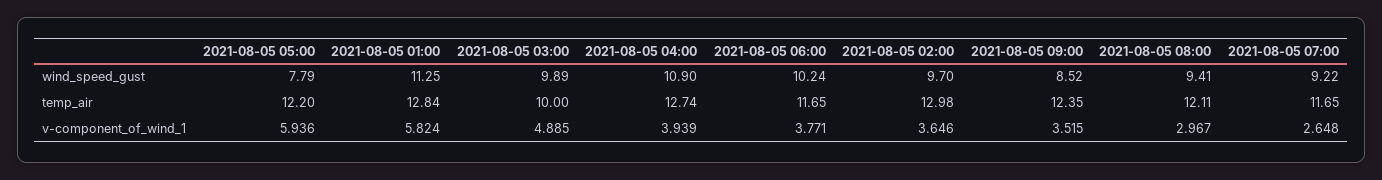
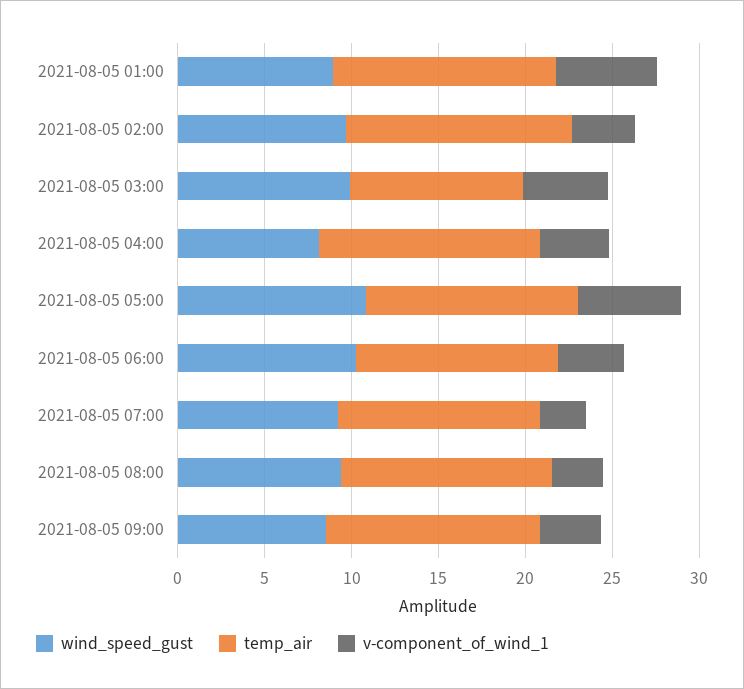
  {
    "wind_speed_gust": {
-     "2021-08-05 05:00": 7.79,
+     "2021-08-05 05:00": 11,
-     "2021-08-05 01:00": 11.25,
+     "2021-08-05 01:00": 9,
      "2021-08-05 03:00": 9.89,
-     "2021-08-05 04:00": 10.9,
+     "2021-08-05 04:00": 8,
      "2021-08-05 06:00": 10.24,
      "2021-08-05 02:00": 9.7,
      "2021-08-05 09:00": 8.52,
      "2021-08-05 08:00": 9.41,
      "2021-08-05 07:00": 9.22
    },
    "temp_air": {
      "2021-08-05 05:00": 12.2,
      "2021-08-05 01:00": 12.84,
      "2021-08-05 03:00": 10,
      "2021-08-05 04:00": 12.74,
      "2021-08-05 06:00": 11.65,
      "2021-08-05 02:00": 12.98,
      "2021-08-05 09:00": 12.35,
      "2021-08-05 08:00": 12.11,
      "2021-08-05 07:00": 11.65
    },
    "v-component_of_wind_1": {
      "2021-08-05 05:00": 5.936,
      "2021-08-05 01:00": 5.824,
      "2021-08-05 03:00": 4.885,
      "2021-08-05 04:00": 3.939,
      "2021-08-05 06:00": 3.771,
      "2021-08-05 02:00": 3.646,
      "2021-08-05 09:00": 3.515,
      "2021-08-05 08:00": 2.967,
      "2021-08-05 07:00": 2.648
    }
  }

